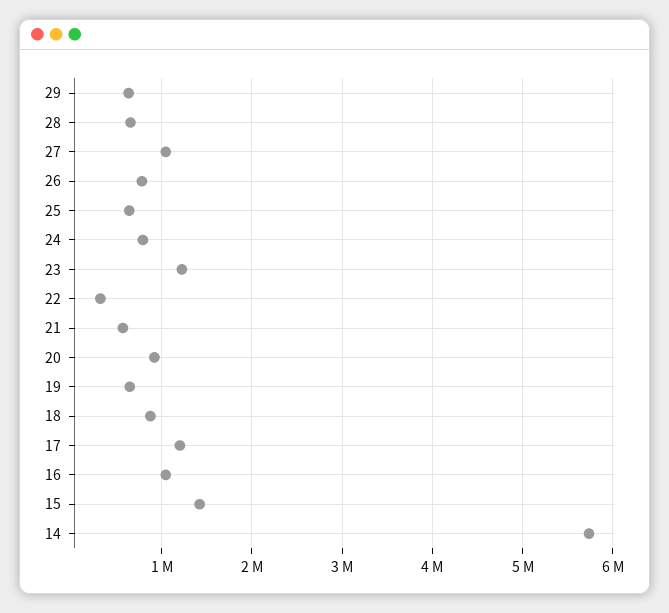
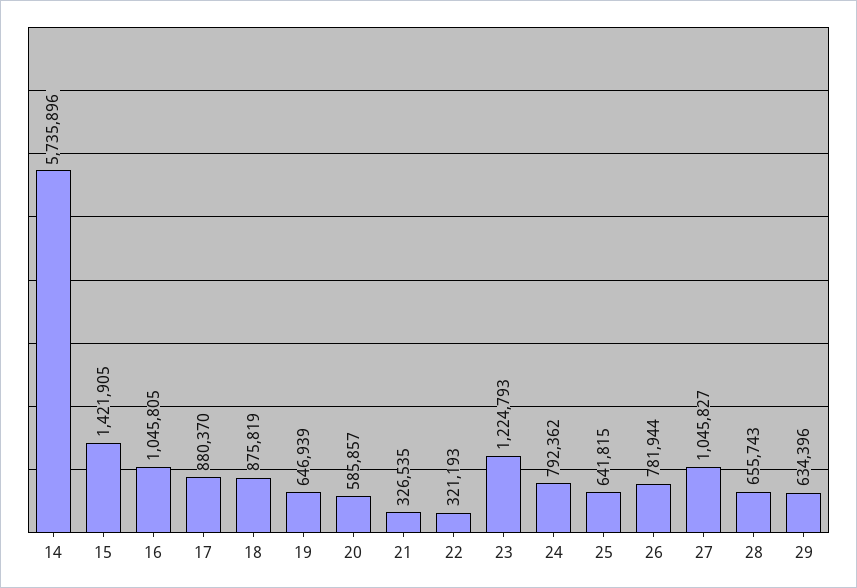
  {
    "29": 634396,
    "28": 655743,
    "27": 1045827,
    "26": 781944,
    "25": 641815,
    "24": 792362,
    "23": 1224793,
    "22": 321193,
-   "21": 600000,
+   "21": 326535,
-   "20": 900000,
+   "20": 585857,
    "19": 646939,
    "18": 875819,
-   "17": 1200000,
+   "17": 880370,
    "16": 1045805,
    "15": 1421905,
    "14": 5735896
  }

